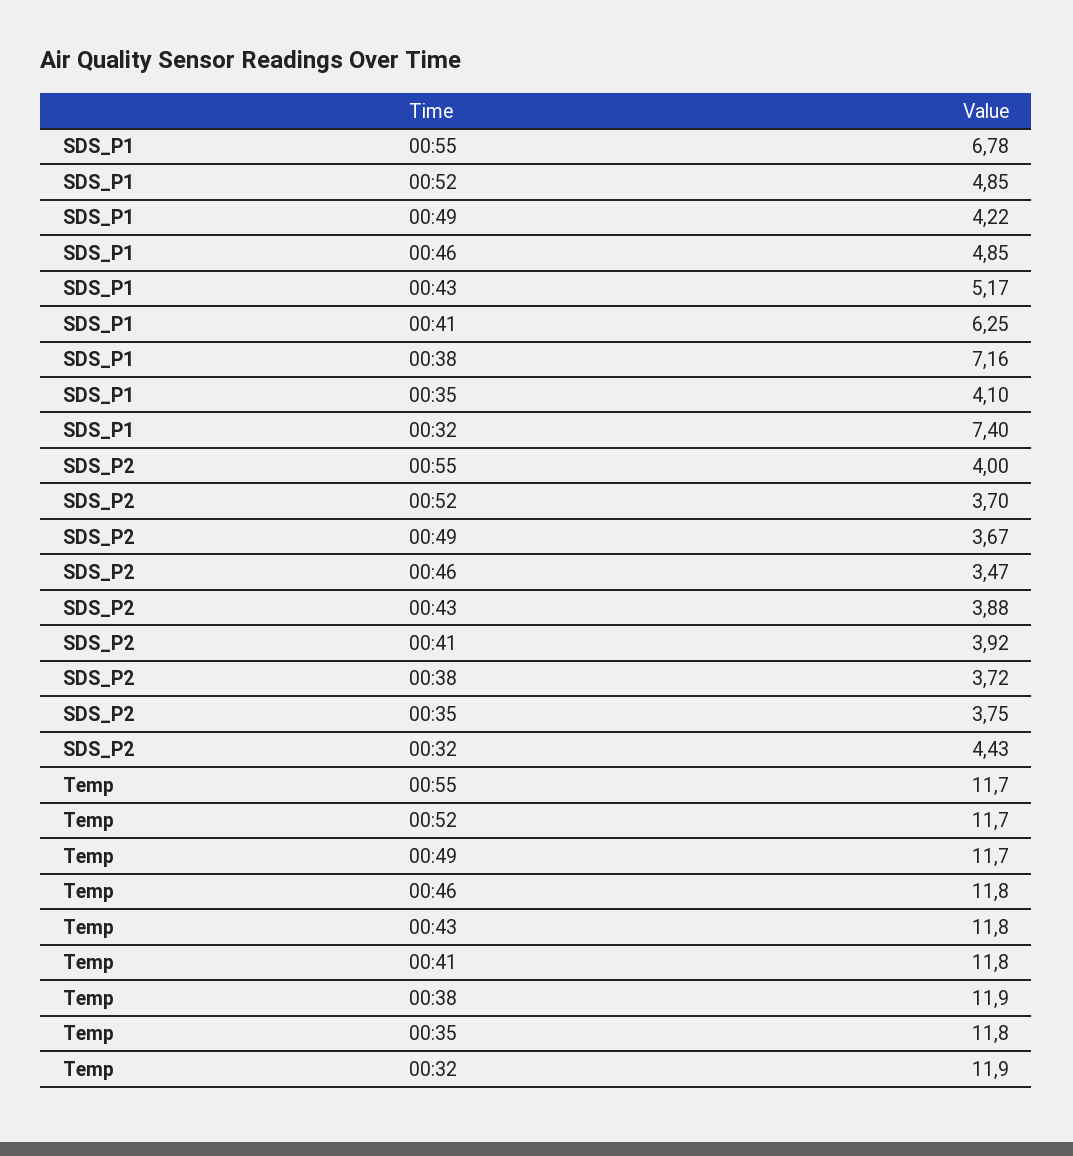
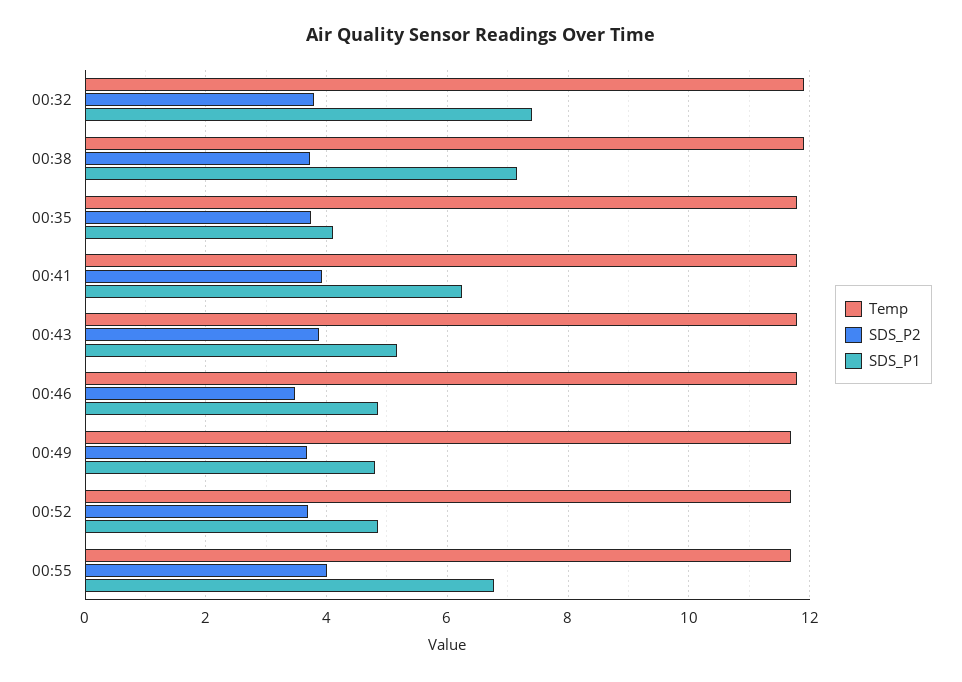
  {
    "SDS_P1": {
      "00:55": 6.78,
      "00:52": 4.85,
-     "00:49": 4.22,
+     "00:49": 4.8,
      "00:46": 4.85,
      "00:43": 5.17,
      "00:41": 6.25,
      "00:38": 7.16,
      "00:35": 4.1,
      "00:32": 7.4
    },
    "SDS_P2": {
      "00:55": 4,
      "00:52": 3.7,
      "00:49": 3.67,
      "00:46": 3.47,
      "00:43": 3.88,
      "00:41": 3.92,
      "00:38": 3.72,
      "00:35": 3.75,
-     "00:32": 4.43
+     "00:32": 3.8
    },
    "Temp": {
      "00:55": 11.7,
      "00:52": 11.7,
      "00:49": 11.7,
      "00:46": 11.8,
      "00:43": 11.8,
      "00:41": 11.8,
      "00:38": 11.9,
      "00:35": 11.8,
      "00:32": 11.9
    }
  }

